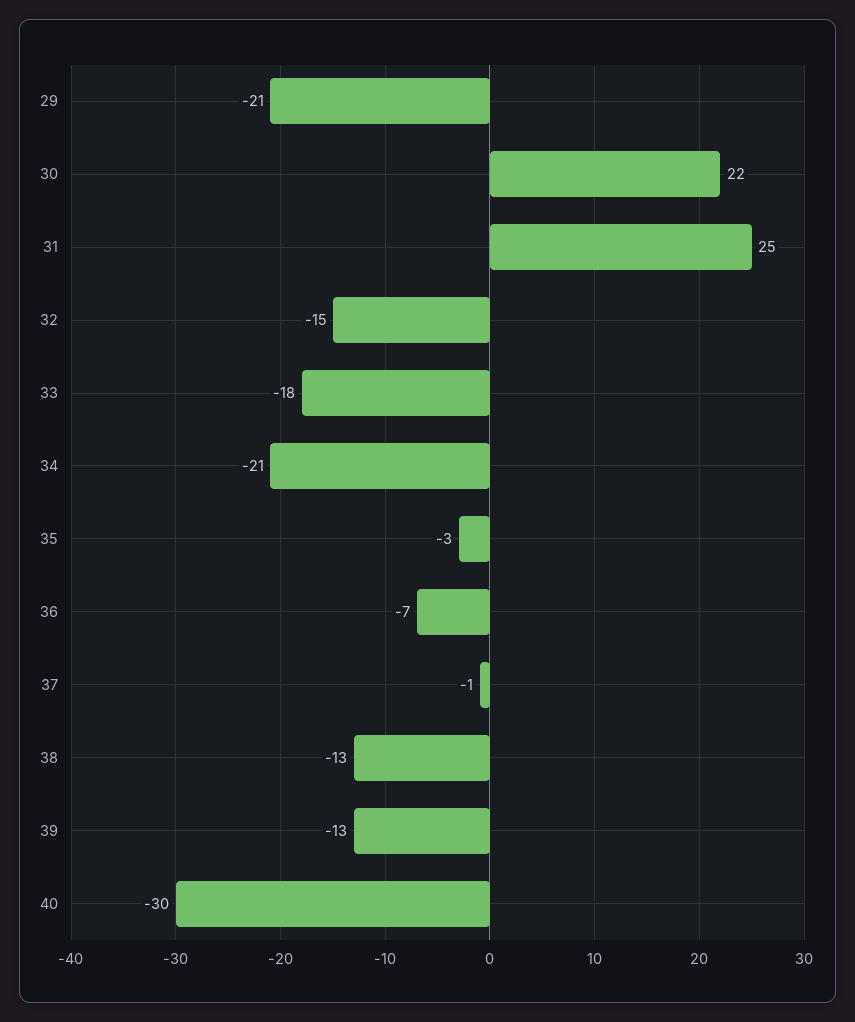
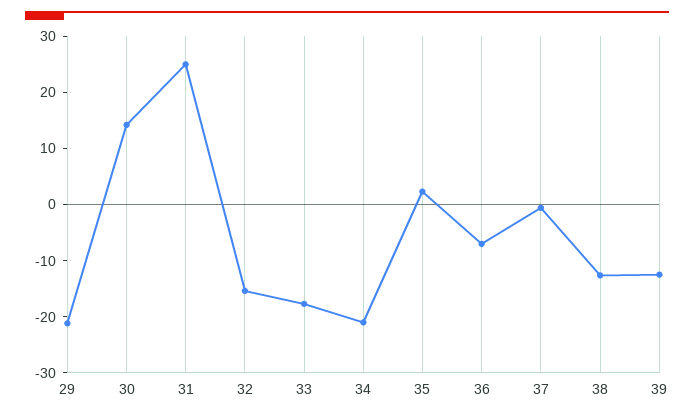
  {
    "29": -21,
-   "30": 22,
+   "30": 14,
    "31": 25,
    "32": -15,
    "33": -18,
    "34": -21,
-   "35": -3,
+   "35": 2,
    "36": -7,
    "37": -1,
    "38": -13,
-   "39": -13,
+   "39": -13
-   "40": -30
  }

